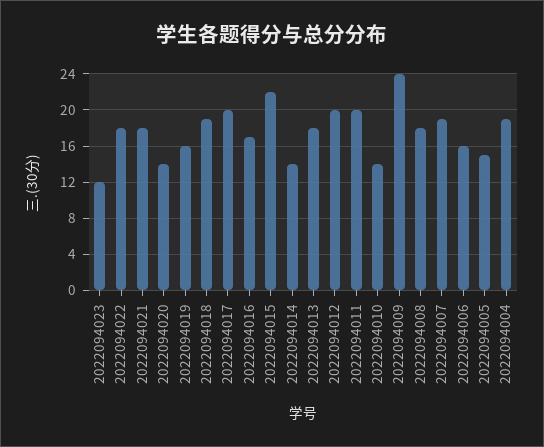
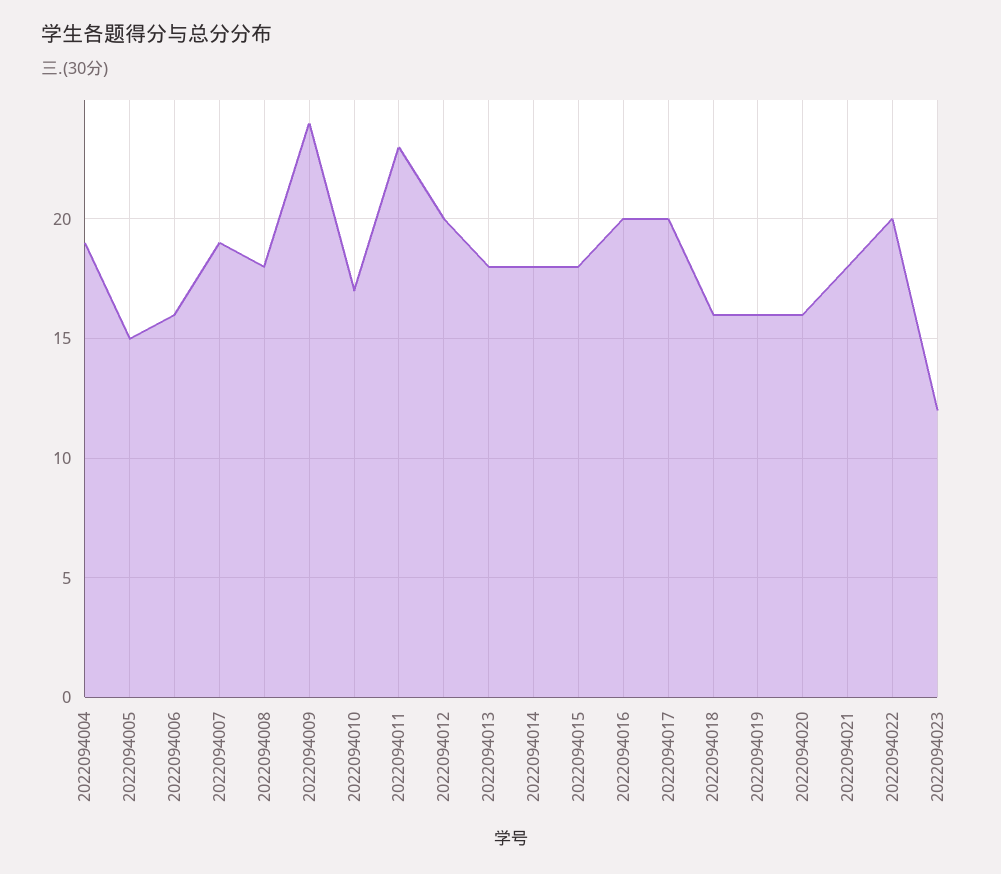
  {
    "2022094023": 12,
-   "2022094022": 18,
+   "2022094022": 20,
    "2022094021": 18,
-   "2022094020": 14,
+   "2022094020": 16,
    "2022094019": 16,
-   "2022094018": 19,
+   "2022094018": 16,
    "2022094017": 20,
-   "2022094016": 17,
+   "2022094016": 20,
-   "2022094015": 22,
+   "2022094015": 18,
-   "2022094014": 14,
+   "2022094014": 18,
    "2022094013": 18,
    "2022094012": 20,
-   "2022094011": 20,
+   "2022094011": 23,
-   "2022094010": 14,
+   "2022094010": 17,
    "2022094009": 24,
    "2022094008": 18,
    "2022094007": 19,
    "2022094006": 16,
    "2022094005": 15,
    "2022094004": 19
  }

